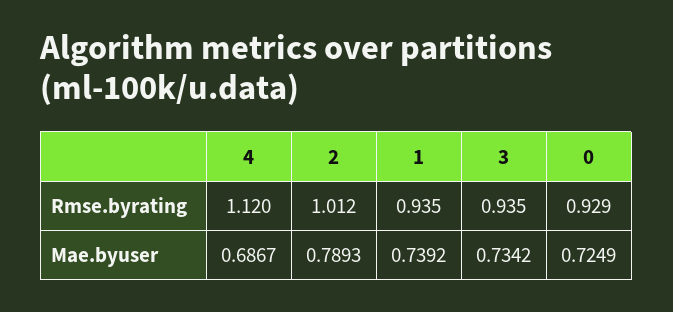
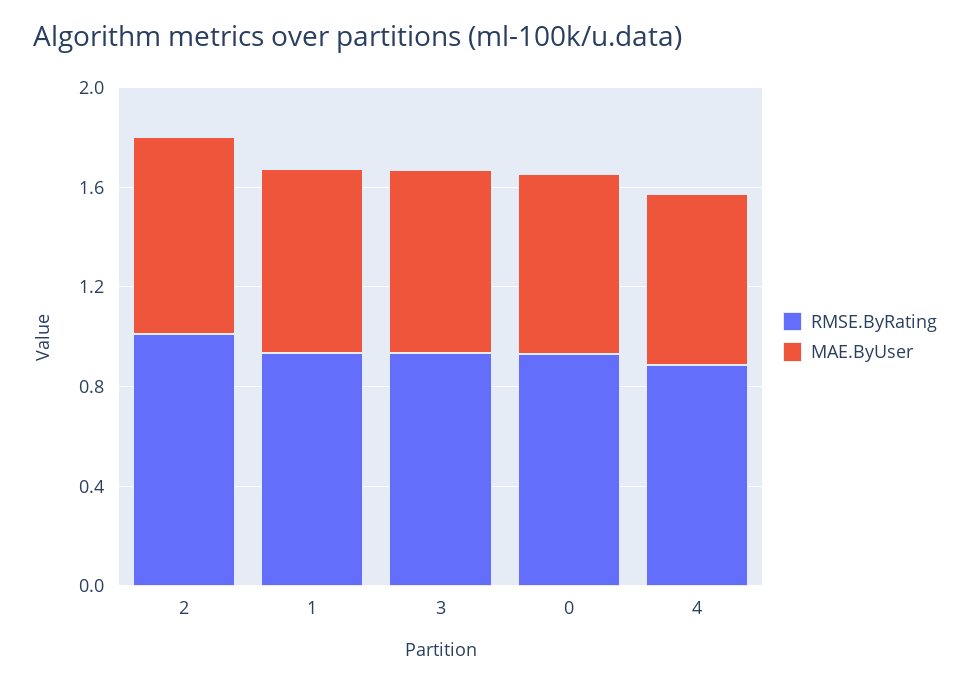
  {
    "Rmse.byrating": {
-     "4": 1.12,
+     "4": 0.9,
      "2": 1.012,
      "1": 0.935,
      "3": 0.935,
      "0": 0.929
    },
    "Mae.byuser": {
      "4": 0.6867,
      "2": 0.7893,
      "1": 0.7392,
      "3": 0.7342,
      "0": 0.7249
    }
  }

